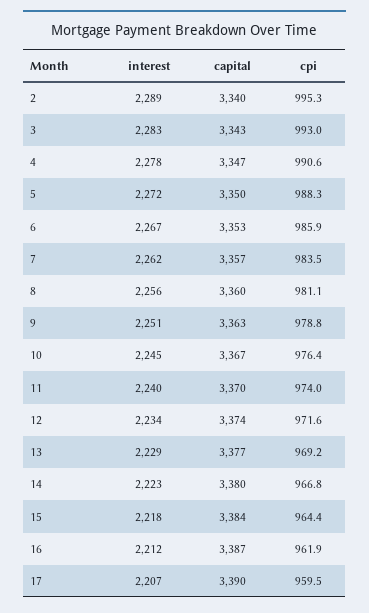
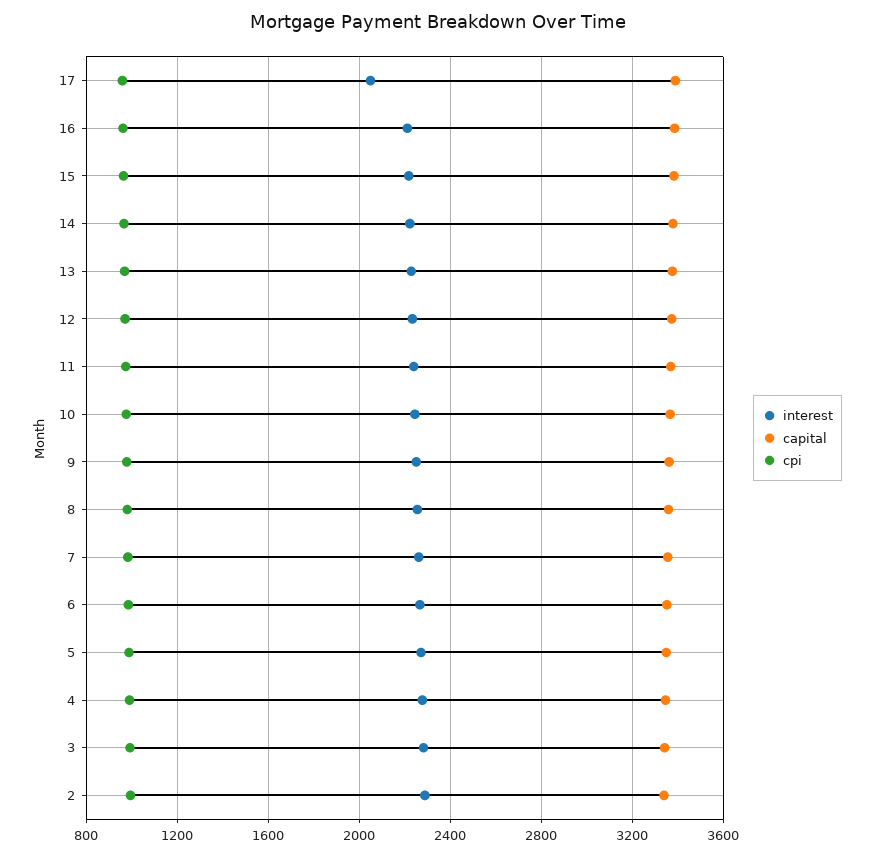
  {
    "interest": {
      "2": 2289,
      "3": 2283,
      "4": 2278,
      "5": 2272,
      "6": 2267,
      "7": 2262,
      "8": 2256,
      "9": 2251,
      "10": 2245,
      "11": 2240,
      "12": 2234,
      "13": 2229,
      "14": 2223,
      "15": 2218,
      "16": 2212,
-     "17": 2207
+     "17": 2050
    },
    "capital": {
      "2": 3340,
      "3": 3343,
      "4": 3347,
      "5": 3350,
      "6": 3353,
      "7": 3357,
      "8": 3360,
      "9": 3363,
      "10": 3367,
      "11": 3370,
      "12": 3374,
      "13": 3377,
      "14": 3380,
      "15": 3384,
      "16": 3387,
      "17": 3390
    },
    "cpi": {
      "2": 995.3,
      "3": 993,
      "4": 990.6,
      "5": 988.3,
      "6": 985.9,
      "7": 983.5,
      "8": 981.1,
      "9": 978.8,
      "10": 976.4,
      "11": 974,
      "12": 971.6,
      "13": 969.2,
      "14": 966.8,
      "15": 964.4,
      "16": 961.9,
      "17": 959.5
    }
  }

